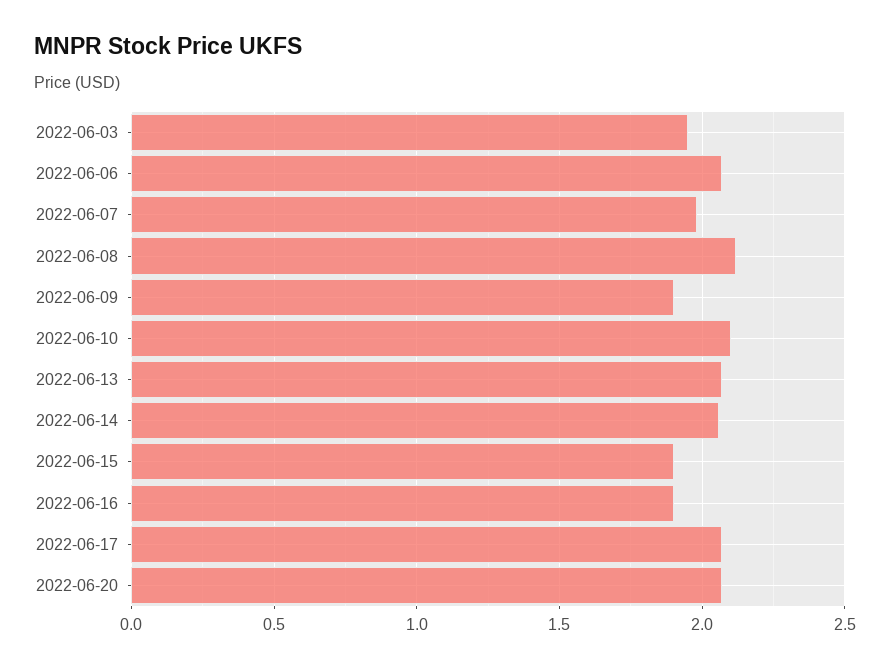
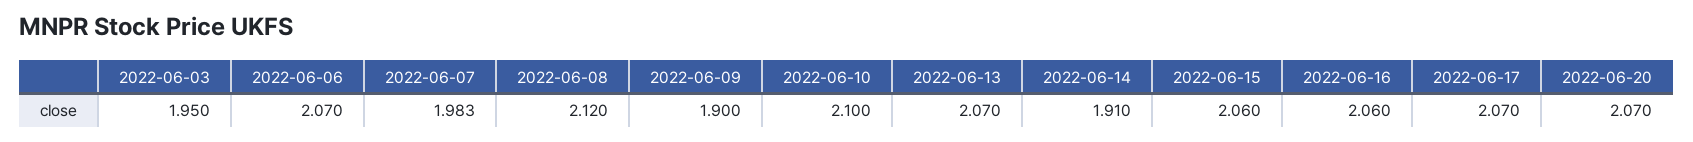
  {
    "2022-06-03": 1.95,
    "2022-06-06": 2.07,
    "2022-06-07": 1.983,
    "2022-06-08": 2.12,
    "2022-06-09": 1.9,
    "2022-06-10": 2.1,
    "2022-06-13": 2.07,
-   "2022-06-14": 2.05,
+   "2022-06-14": 1.91,
-   "2022-06-15": 1.9,
+   "2022-06-15": 2.06,
-   "2022-06-16": 1.9,
+   "2022-06-16": 2.06,
    "2022-06-17": 2.07,
    "2022-06-20": 2.07
  }

